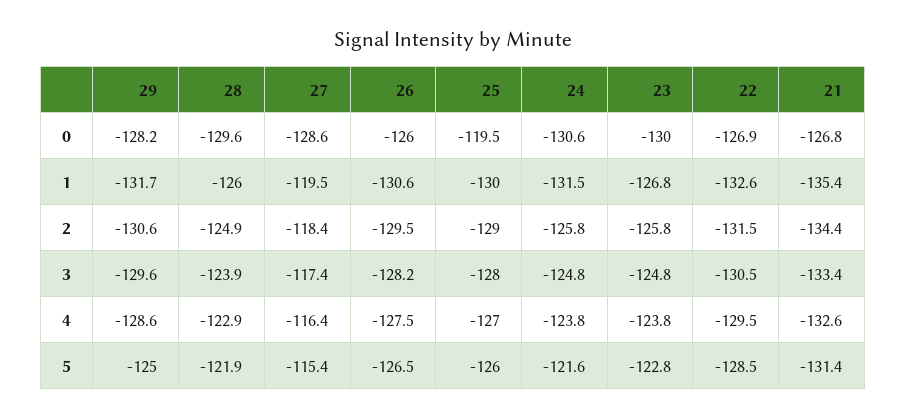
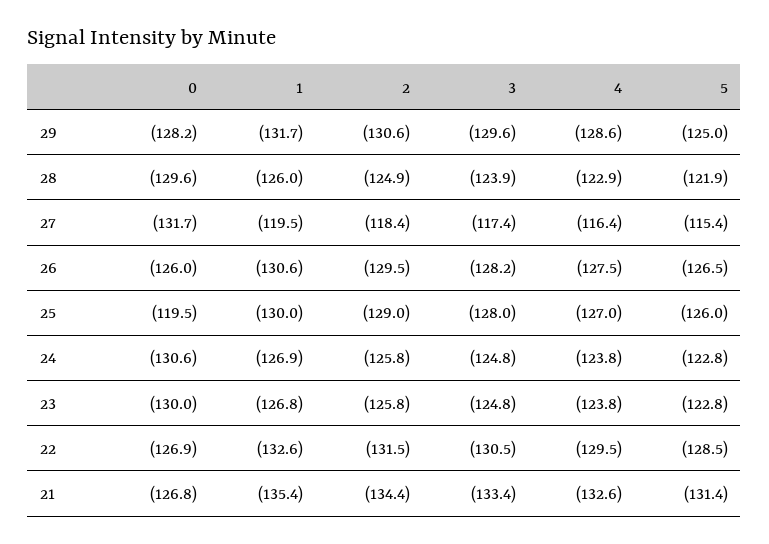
  {
    "29": {
      "0": -128.2,
      "1": -131.7,
      "2": -130.6,
      "3": -129.6,
      "4": -128.6,
      "5": -125
    },
    "28": {
      "0": -129.6,
      "1": -126,
      "2": -124.9,
      "3": -123.9,
      "4": -122.9,
      "5": -121.9
    },
    "27": {
-     "0": -128.6,
+     "0": -131.7,
      "1": -119.5,
      "2": -118.4,
      "3": -117.4,
      "4": -116.4,
      "5": -115.4
    },
    "26": {
      "0": -126,
      "1": -130.6,
      "2": -129.5,
      "3": -128.2,
      "4": -127.5,
      "5": -126.5
    },
    "25": {
      "0": -119.5,
      "1": -130,
      "2": -129,
      "3": -128,
      "4": -127,
      "5": -126
    },
    "24": {
      "0": -130.6,
-     "1": -131.5,
+     "1": -126.9,
      "2": -125.8,
      "3": -124.8,
      "4": -123.8,
-     "5": -121.6
+     "5": -122.8
    },
    "23": {
      "0": -130,
      "1": -126.8,
      "2": -125.8,
      "3": -124.8,
      "4": -123.8,
      "5": -122.8
    },
    "22": {
      "0": -126.9,
      "1": -132.6,
      "2": -131.5,
      "3": -130.5,
      "4": -129.5,
      "5": -128.5
    },
    "21": {
      "0": -126.8,
      "1": -135.4,
      "2": -134.4,
      "3": -133.4,
      "4": -132.6,
      "5": -131.4
    }
  }

